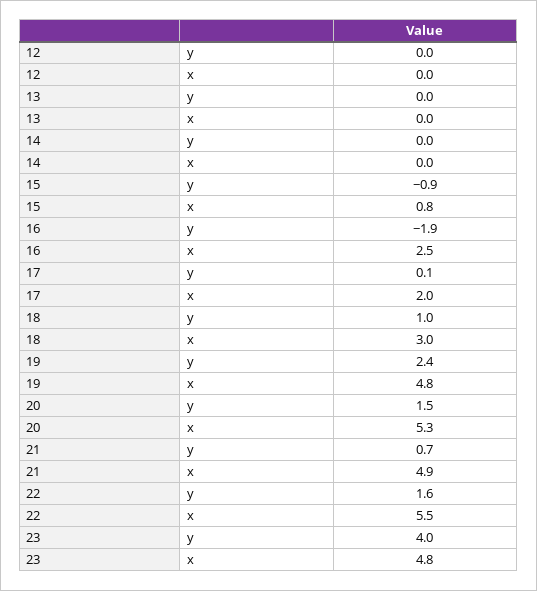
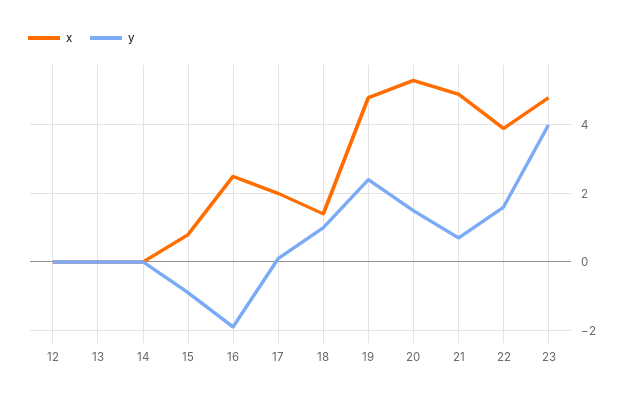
  {
    "y": {
      "12": 0,
      "13": 0,
      "14": 0,
      "15": -0.9,
      "16": -1.9,
      "17": 0.1,
      "18": 1,
      "19": 2.4,
      "20": 1.5,
      "21": 0.7,
      "22": 1.6,
      "23": 4
    },
    "x": {
      "12": 0,
      "13": 0,
      "14": 0,
      "15": 0.8,
      "16": 2.5,
      "17": 2,
-     "18": 3,
+     "18": 1.5,
      "19": 4.8,
      "20": 5.3,
      "21": 4.9,
-     "22": 5.5,
+     "22": 4,
      "23": 4.8
    }
  }

